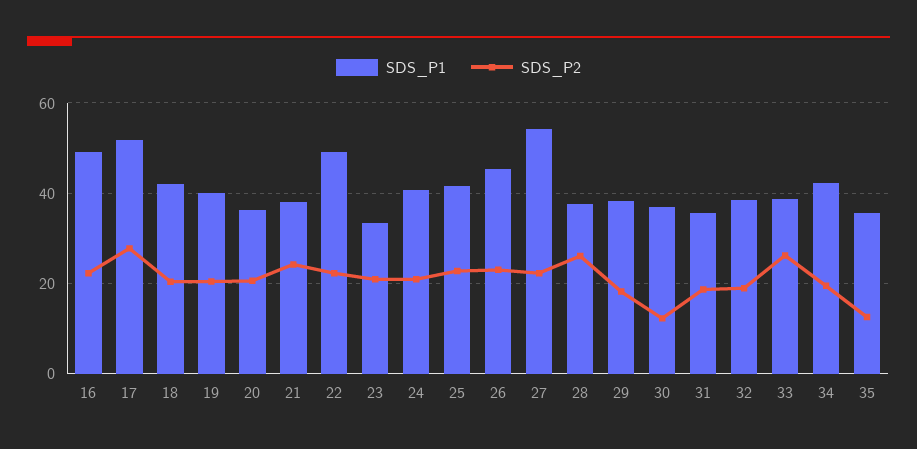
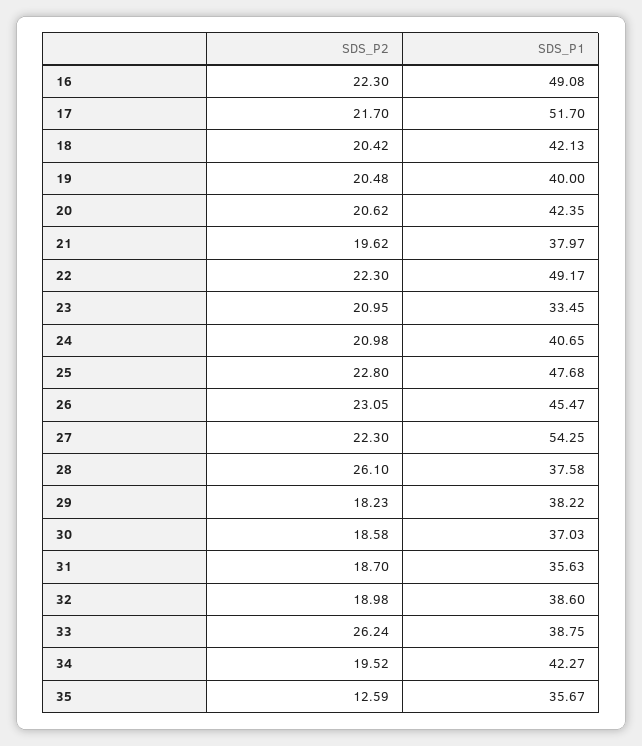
  {
    "SDS_P1": {
      "16": 49.08,
      "17": 51.7,
      "18": 42.13,
      "19": 40,
-     "20": 36,
+     "20": 42.35,
      "21": 37.97,
      "22": 49.17,
      "23": 33.45,
      "24": 40.65,
-     "25": 42,
+     "25": 47.68,
      "26": 45.47,
      "27": 54.25,
      "28": 37.58,
      "29": 38.22,
      "30": 37.03,
      "31": 35.63,
      "32": 38.6,
      "33": 38.75,
      "34": 42.27,
      "35": 35.67
    },
    "SDS_P2": {
      "16": 22.3,
-     "17": 28,
+     "17": 21.7,
      "18": 20.42,
      "19": 20.48,
      "20": 20.62,
-     "21": 24,
+     "21": 19.62,
      "22": 22.3,
      "23": 20.95,
      "24": 20.98,
      "25": 22.8,
      "26": 23.05,
      "27": 22.3,
      "28": 26.1,
      "29": 18.23,
-     "30": 12,
+     "30": 18.58,
      "31": 18.7,
      "32": 18.98,
      "33": 26.24,
      "34": 19.52,
      "35": 12.59
    }
  }

